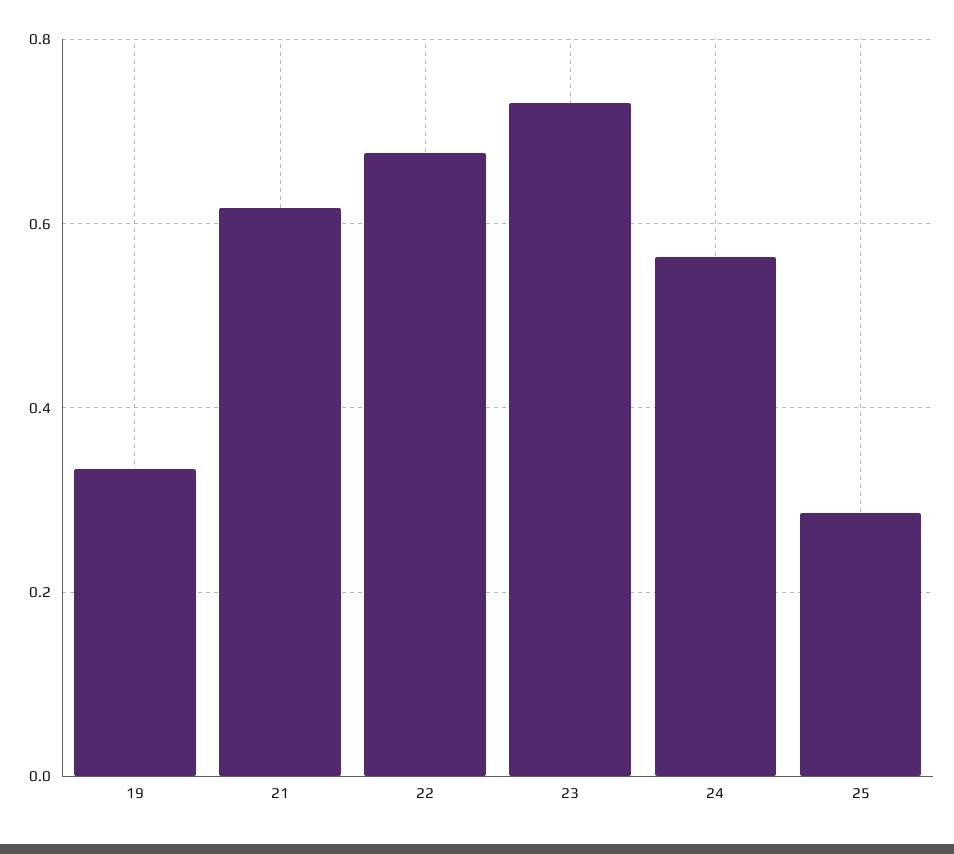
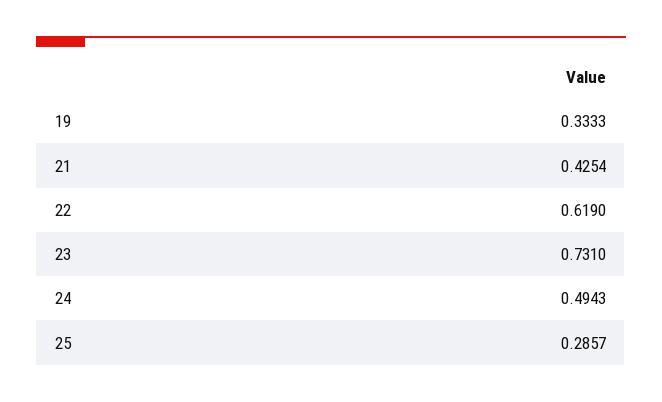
  {
    "19": 0.3333,
-   "21": 0.62,
+   "21": 0.4254,
-   "22": 0.68,
+   "22": 0.619,
    "23": 0.731,
-   "24": 0.56,
+   "24": 0.4943,
    "25": 0.2857
  }

